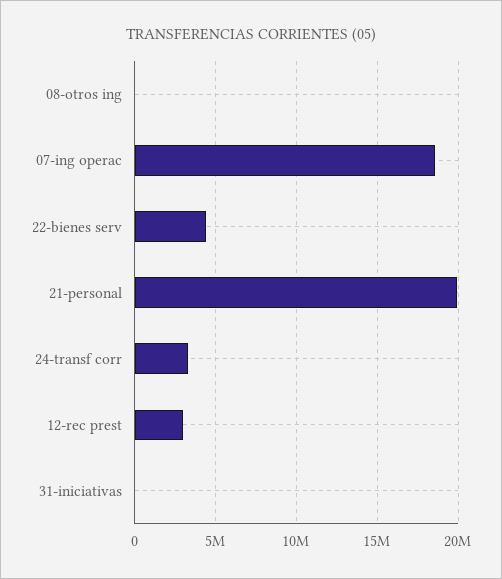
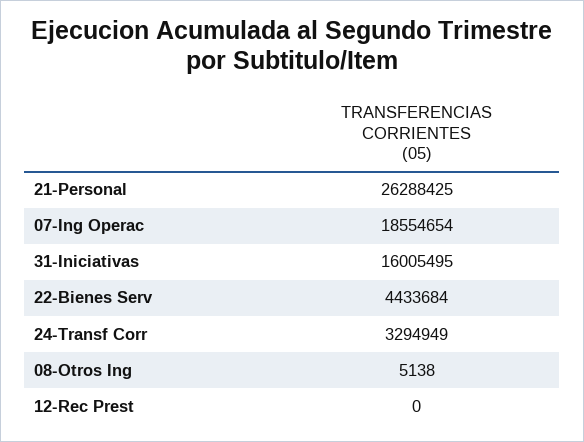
  {
    "08-otros ing": 5138,
    "07-ing operac": 18554654,
    "22-bienes serv": 4433684,
-   "21-personal": 20000000,
+   "21-personal": 26288425,
    "24-transf corr": 3294949,
-   "12-rec prest": 3000000,
+   "12-rec prest": 0,
-   "31-iniciativas": 0
+   "31-iniciativas": 16005495
  }

